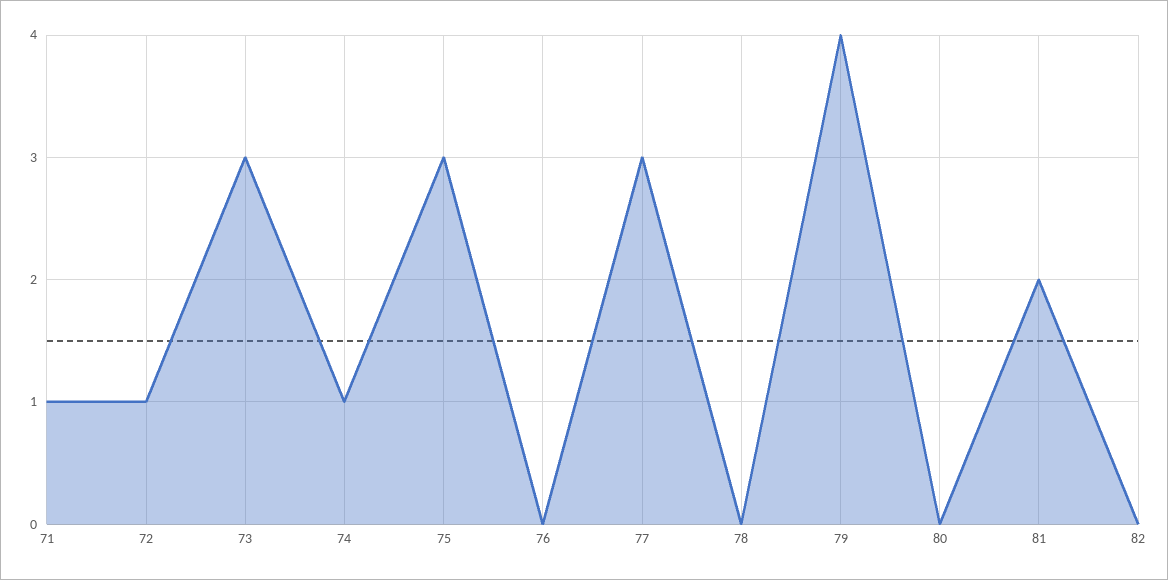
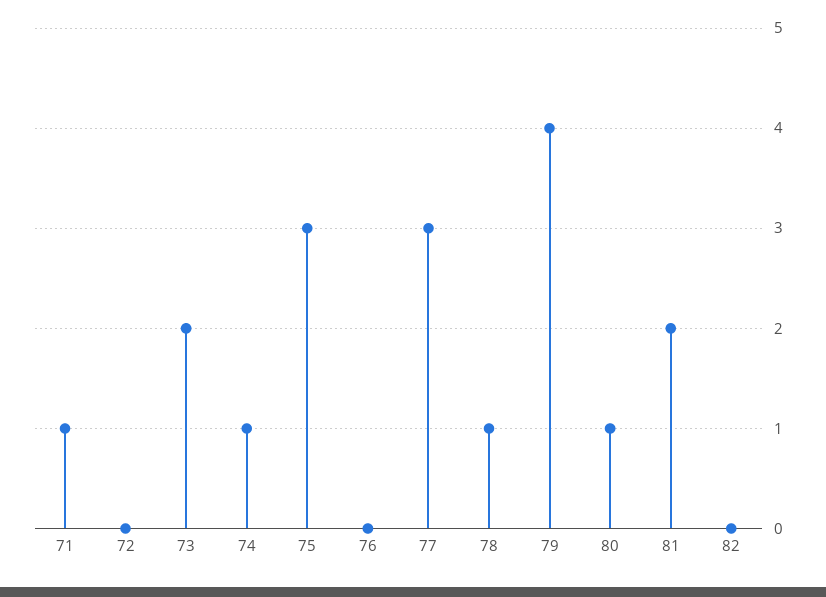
  {
    "71": 1,
-   "72": 1,
+   "72": 0,
-   "73": 3,
+   "73": 2,
    "74": 1,
    "75": 3,
    "76": 0,
    "77": 3,
-   "78": 0,
+   "78": 1,
    "79": 4,
-   "80": 0,
+   "80": 1,
    "81": 2,
    "82": 0
  }

